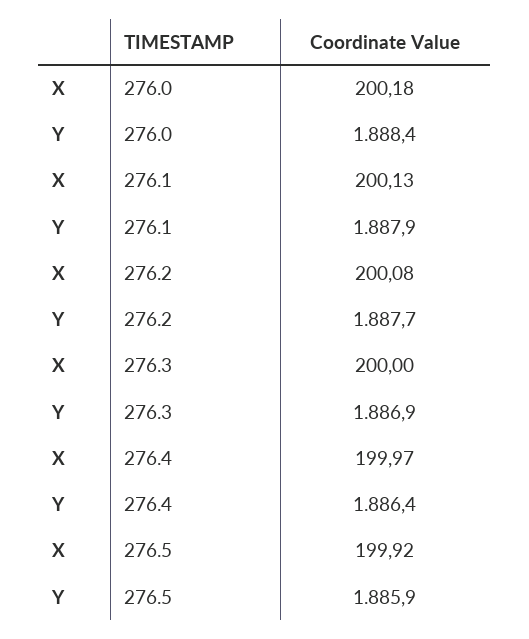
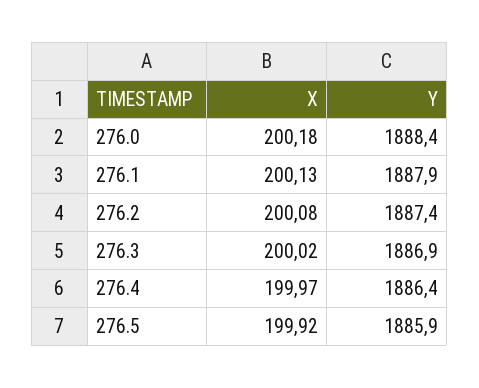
  {
    "X": {
      "276.0": 200.18,
      "276.1": 200.13,
      "276.2": 200.08,
-     "276.3": 200,
+     "276.3": 200.02,
      "276.4": 199.97,
      "276.5": 199.92
    },
    "Y": {
      "276.0": 1888.4,
      "276.1": 1887.9,
-     "276.2": 1887.7,
+     "276.2": 1887.4,
      "276.3": 1886.9,
      "276.4": 1886.4,
      "276.5": 1885.9
    }
  }

